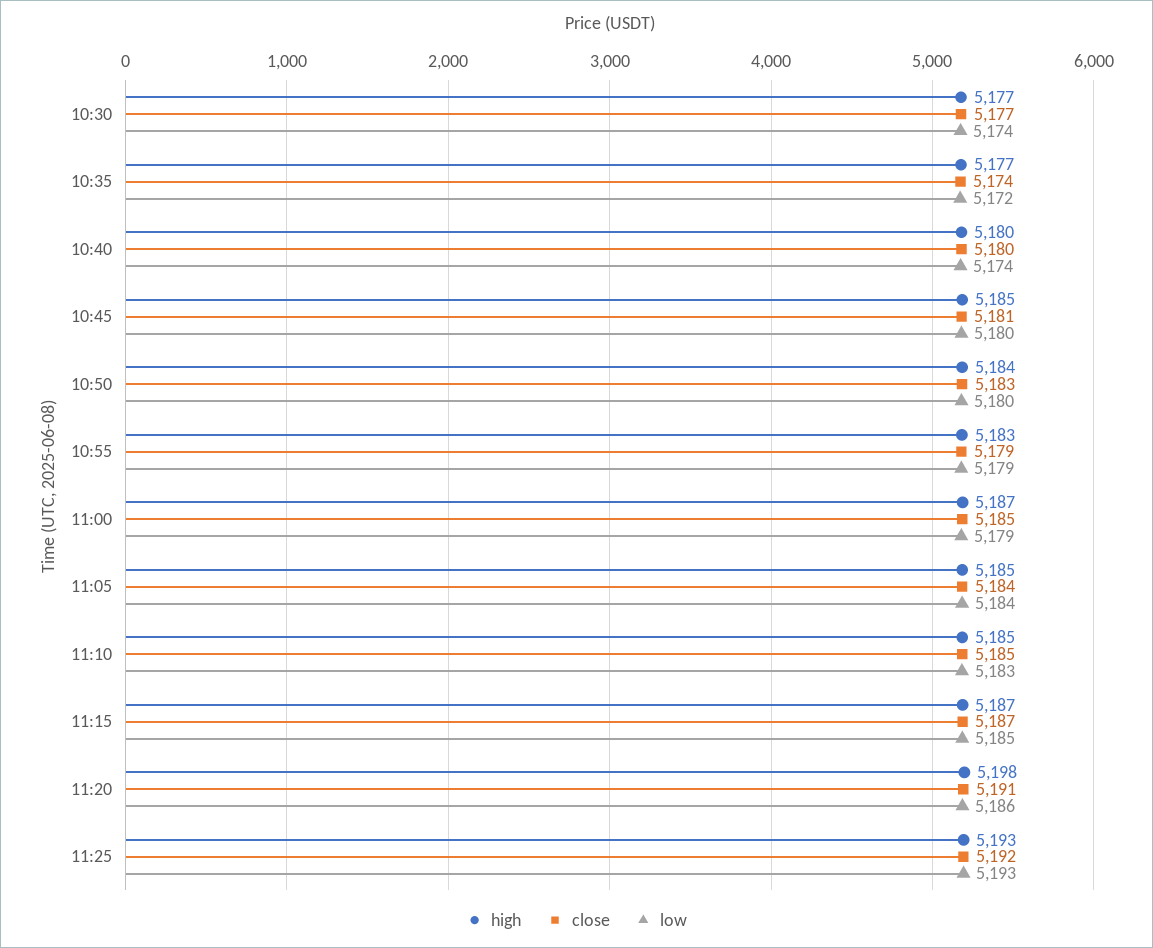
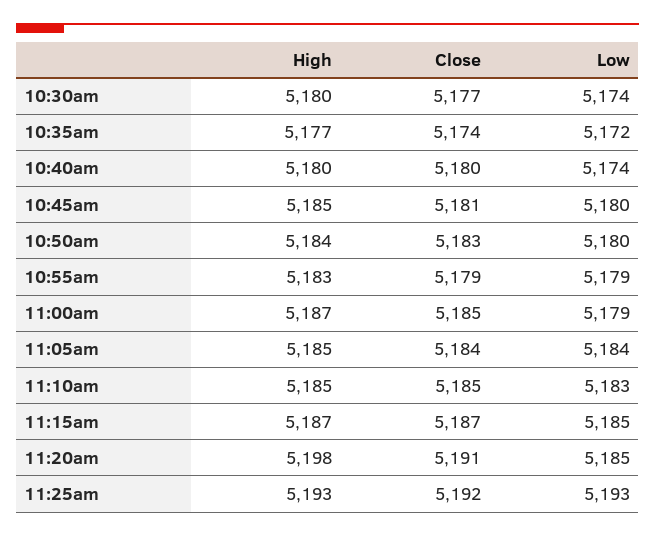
  {
    "high": {
-     "10:30": 5177,
+     "10:30": 5180,
      "10:35": 5177,
      "10:40": 5180,
      "10:45": 5185,
      "10:50": 5184,
      "10:55": 5183,
      "11:00": 5187,
      "11:05": 5185,
      "11:10": 5185,
      "11:15": 5187,
      "11:20": 5198,
      "11:25": 5193
    },
    "close": {
      "10:30": 5177,
      "10:35": 5174,
      "10:40": 5180,
      "10:45": 5181,
      "10:50": 5183,
      "10:55": 5179,
      "11:00": 5185,
      "11:05": 5184,
      "11:10": 5185,
      "11:15": 5187,
      "11:20": 5191,
      "11:25": 5192
    },
    "low": {
      "10:30": 5174,
      "10:35": 5172,
      "10:40": 5174,
      "10:45": 5180,
      "10:50": 5180,
      "10:55": 5179,
      "11:00": 5179,
      "11:05": 5184,
      "11:10": 5183,
      "11:15": 5185,
-     "11:20": 5186,
+     "11:20": 5185,
      "11:25": 5193
    }
  }

